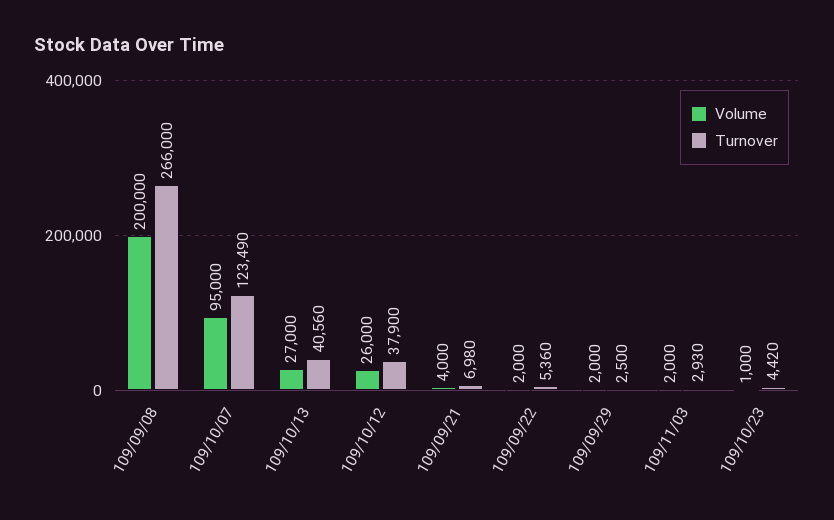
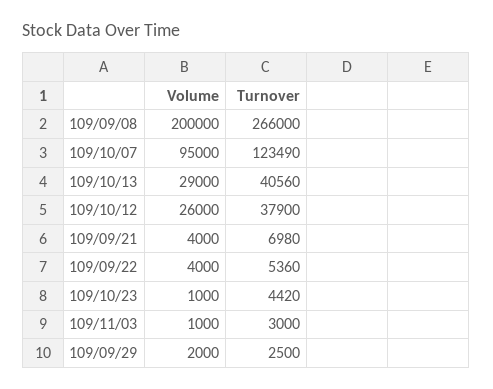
  {
    "Volume": {
      "109/09/08": 200000,
      "109/10/07": 95000,
-     "109/10/13": 27000,
+     "109/10/13": 29000,
      "109/10/12": 26000,
      "109/09/21": 4000,
-     "109/09/22": 2000,
+     "109/09/22": 4000,
      "109/09/29": 2000,
-     "109/11/03": 2000,
+     "109/11/03": 1000,
      "109/10/23": 1000
    },
    "Turnover": {
      "109/09/08": 266000,
      "109/10/07": 123490,
      "109/10/13": 40560,
      "109/10/12": 37900,
      "109/09/21": 6980,
      "109/09/22": 5360,
      "109/09/29": 2500,
-     "109/11/03": 2930,
+     "109/11/03": 3000,
      "109/10/23": 4420
    }
  }

